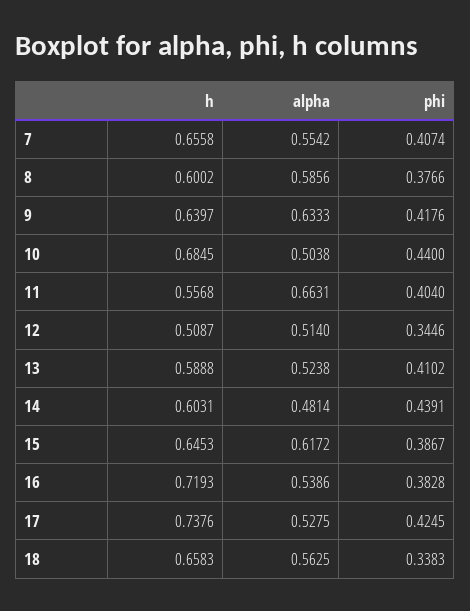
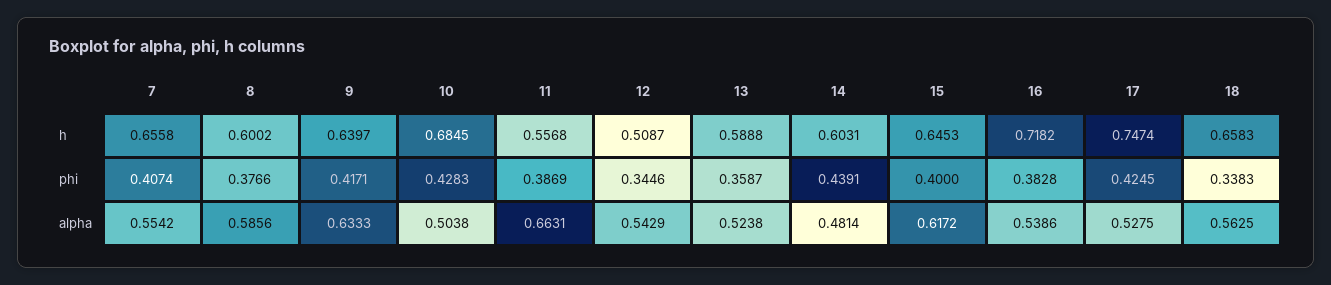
  {
    "h": {
      "7": 0.6558,
      "8": 0.6002,
      "9": 0.6397,
      "10": 0.6845,
      "11": 0.5568,
      "12": 0.5087,
      "13": 0.5888,
      "14": 0.6031,
      "15": 0.6453,
-     "16": 0.7193,
+     "16": 0.7182,
-     "17": 0.7376,
+     "17": 0.7474,
      "18": 0.6583
    },
    "alpha": {
      "7": 0.5542,
      "8": 0.5856,
      "9": 0.6333,
      "10": 0.5038,
      "11": 0.6631,
-     "12": 0.514,
+     "12": 0.5429,
      "13": 0.5238,
      "14": 0.4814,
      "15": 0.6172,
      "16": 0.5386,
      "17": 0.5275,
      "18": 0.5625
    },
    "phi": {
      "7": 0.4074,
      "8": 0.3766,
-     "9": 0.4176,
+     "9": 0.4171,
-     "10": 0.44,
+     "10": 0.4283,
-     "11": 0.404,
+     "11": 0.3869,
      "12": 0.3446,
-     "13": 0.4102,
+     "13": 0.3587,
      "14": 0.4391,
-     "15": 0.3867,
+     "15": 0.4,
      "16": 0.3828,
      "17": 0.4245,
      "18": 0.3383
    }
  }

